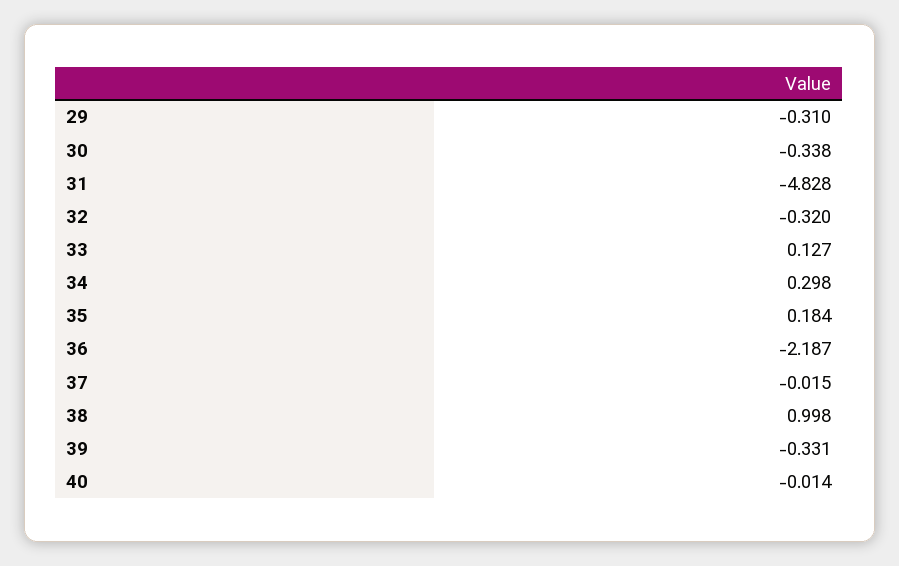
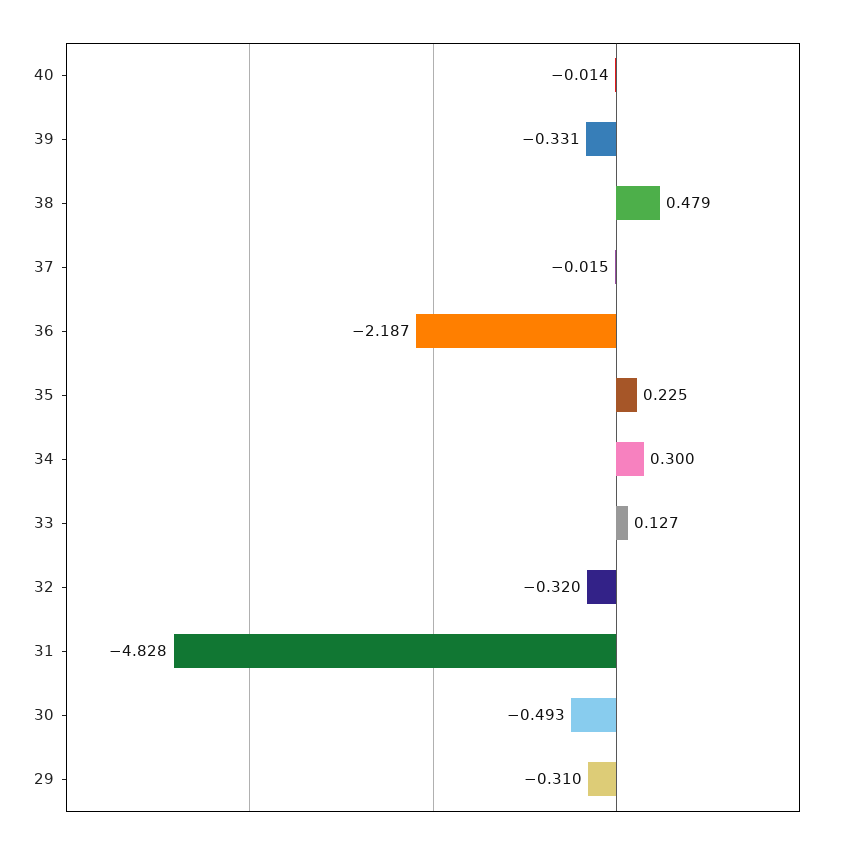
  {
    "29": -0.31,
-   "30": -0.338,
+   "30": -0.493,
    "31": -4.828,
    "32": -0.32,
    "33": 0.127,
-   "34": 0.298,
+   "34": 0.3,
-   "35": 0.184,
+   "35": 0.225,
    "36": -2.187,
    "37": -0.015,
-   "38": 0.998,
+   "38": 0.479,
    "39": -0.331,
    "40": -0.014
  }

